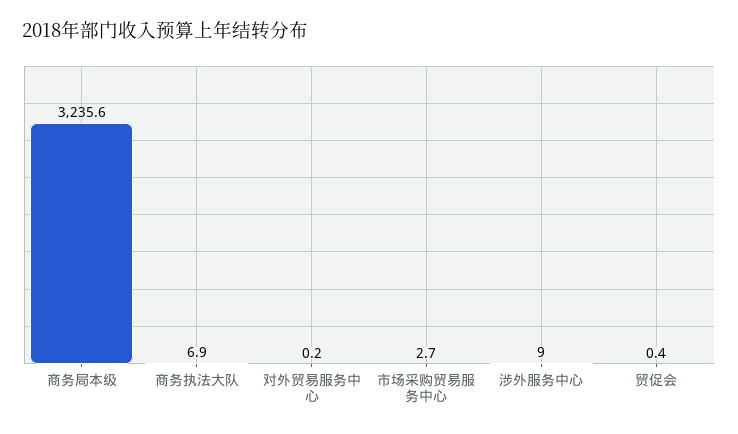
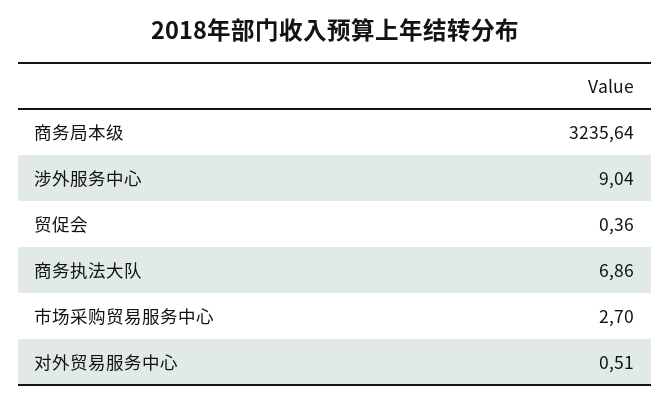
  {
    "商务局本级": 3235.64,
    "商务执法大队": 6.86,
-   "对外贸易服务中心": 0.2,
+   "对外贸易服务中心": 0.51,
    "市场采购贸易服务中心": 2.7,
    "涉外服务中心": 9.04,
    "贸促会": 0.36
  }

